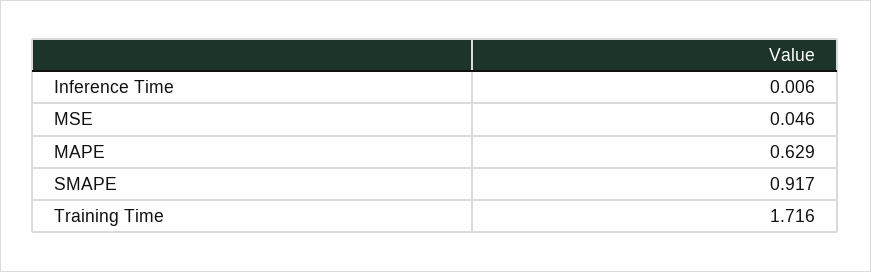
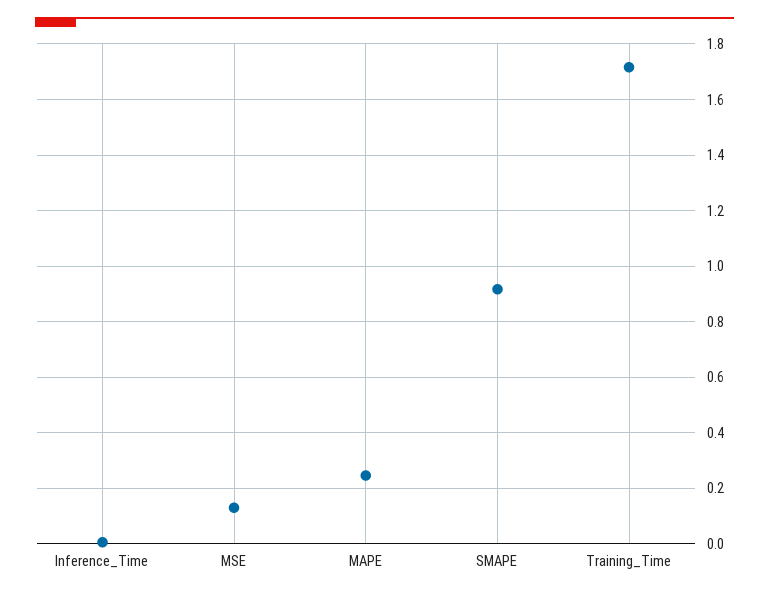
  {
    "Inference Time": 0.006,
-   "MSE": 0.046,
+   "MSE": 0.125,
-   "MAPE": 0.629,
+   "MAPE": 0.25,
    "SMAPE": 0.917,
    "Training Time": 1.716
  }

